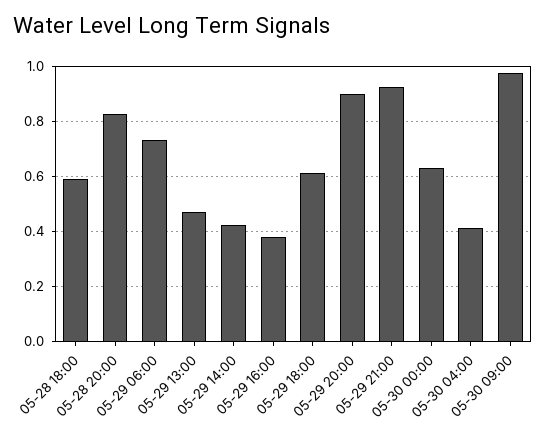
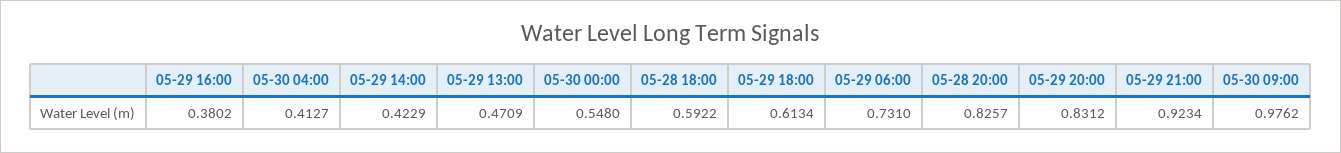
  {
    "05-28 18:00": 0.5922,
    "05-28 20:00": 0.8257,
    "05-29 06:00": 0.731,
    "05-29 13:00": 0.4709,
    "05-29 14:00": 0.4229,
    "05-29 16:00": 0.3802,
    "05-29 18:00": 0.6134,
-   "05-29 20:00": 0.9,
+   "05-29 20:00": 0.8312,
    "05-29 21:00": 0.9234,
-   "05-30 00:00": 0.625,
+   "05-30 00:00": 0.548,
    "05-30 04:00": 0.4127,
    "05-30 09:00": 0.9762
  }

